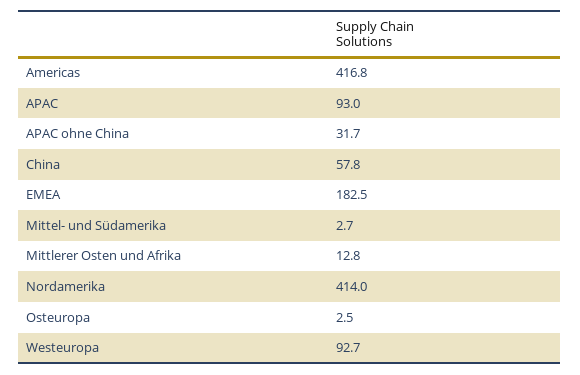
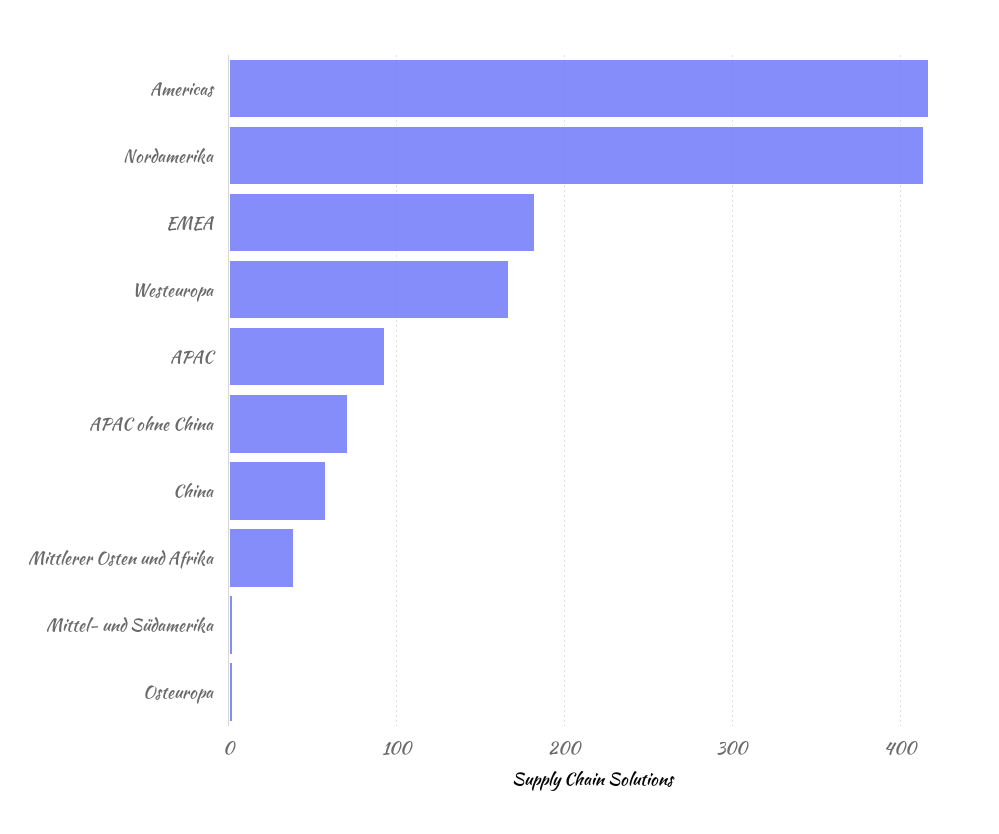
  {
    "Americas": 416.8,
    "APAC": 93,
-   "APAC ohne China": 31.7,
+   "APAC ohne China": 70,
    "China": 57.8,
    "EMEA": 182.5,
    "Mittel- und Südamerika": 2.7,
-   "Mittlerer Osten und Afrika": 12.8,
+   "Mittlerer Osten und Afrika": 40,
    "Nordamerika": 414,
    "Osteuropa": 2.5,
-   "Westeuropa": 92.7
+   "Westeuropa": 170
  }

